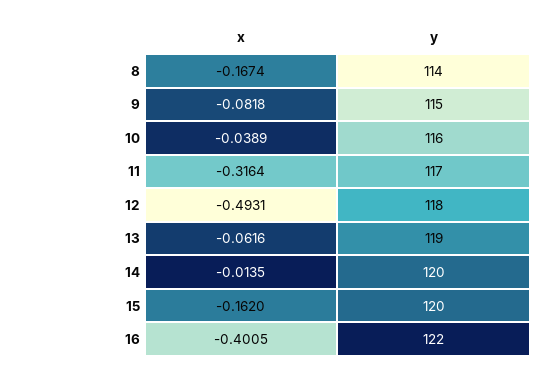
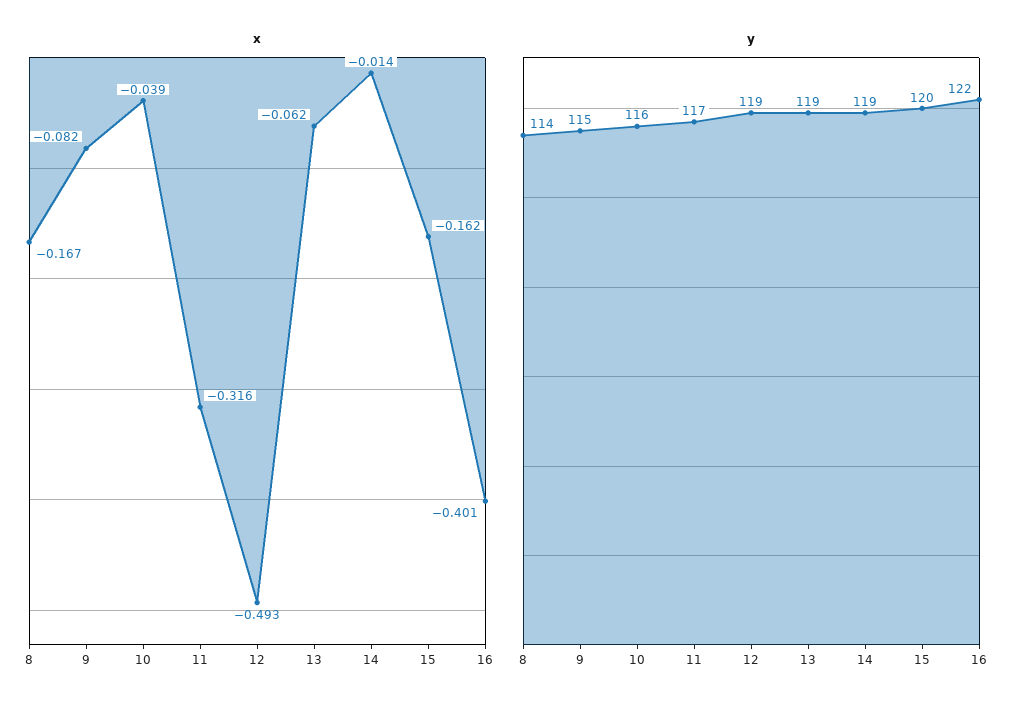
  {
    "x": {
      "8": -0.1674,
      "9": -0.0818,
      "10": -0.0389,
      "11": -0.3164,
      "12": -0.4931,
      "13": -0.0616,
      "14": -0.0135,
      "15": -0.162,
      "16": -0.4005
    },
    "y": {
      "8": 114,
      "9": 115,
      "10": 116,
      "11": 117,
-     "12": 118,
+     "12": 119,
      "13": 119,
-     "14": 120,
+     "14": 119,
      "15": 120,
      "16": 122
    }
  }

